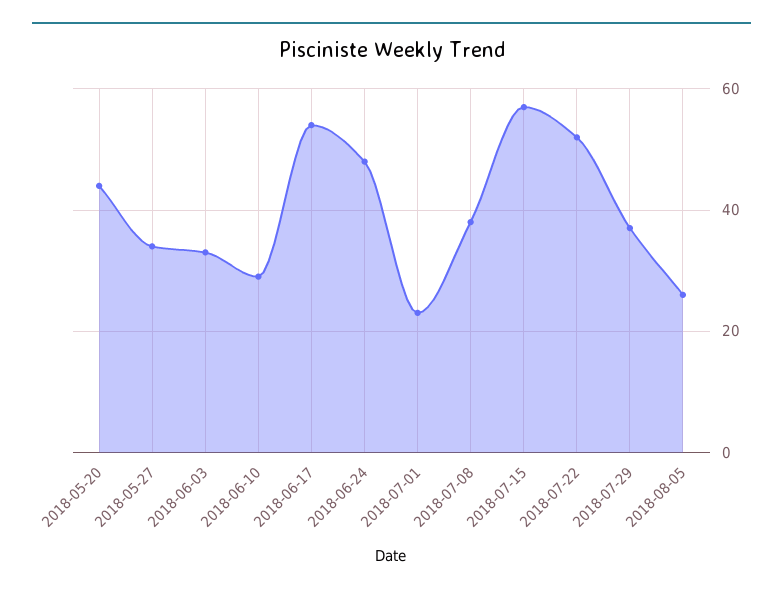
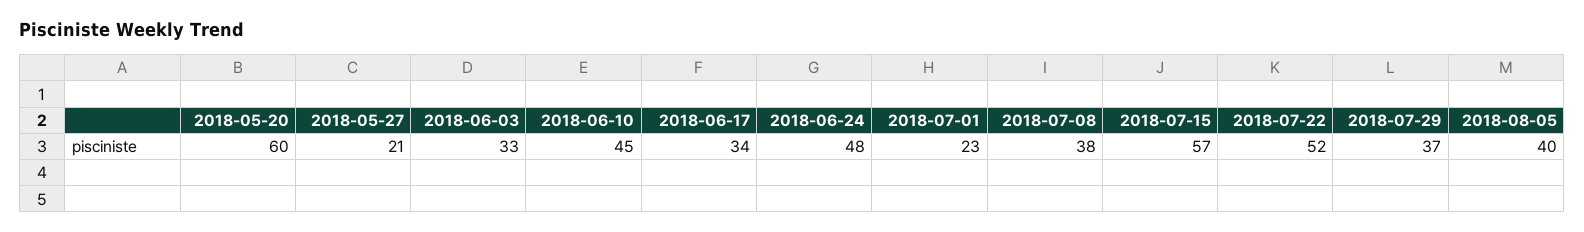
  {
-   "2018-05-20": 45,
+   "2018-05-20": 60,
-   "2018-05-27": 35,
+   "2018-05-27": 21,
    "2018-06-03": 33,
-   "2018-06-10": 30,
+   "2018-06-10": 45,
-   "2018-06-17": 55,
+   "2018-06-17": 34,
    "2018-06-24": 48,
    "2018-07-01": 23,
    "2018-07-08": 38,
    "2018-07-15": 57,
    "2018-07-22": 52,
    "2018-07-29": 37,
-   "2018-08-05": 25
+   "2018-08-05": 40
  }

